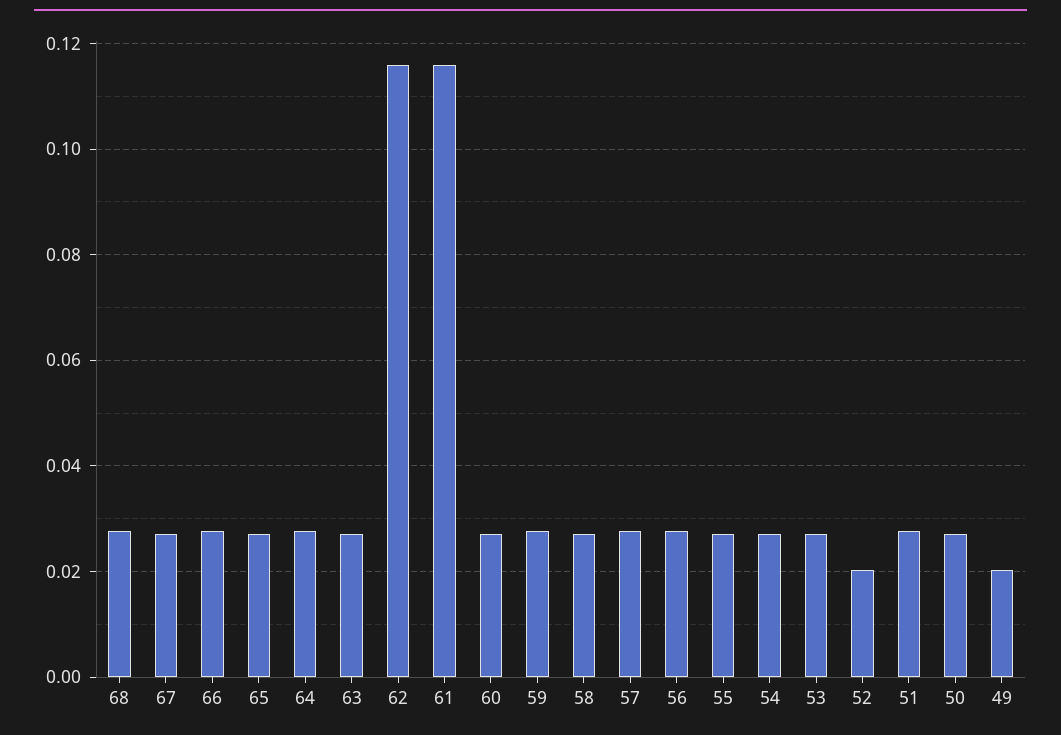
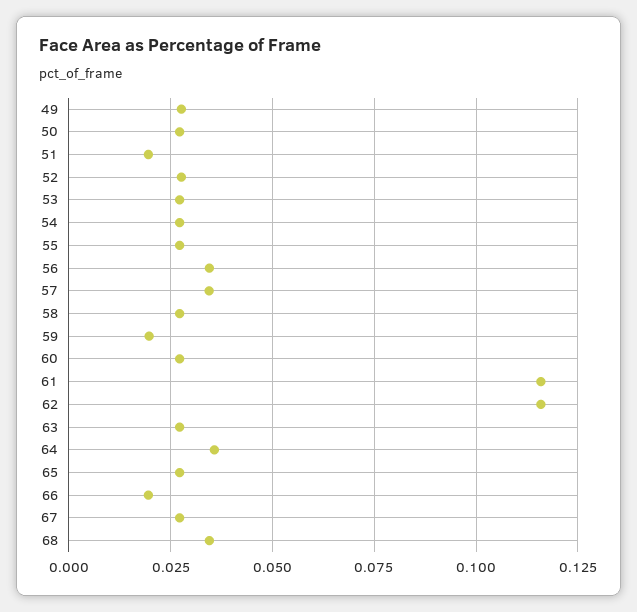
  {
-   "68": 0.028,
+   "68": 0.035,
    "67": 0.028,
-   "66": 0.028,
+   "66": 0.02,
    "65": 0.028,
-   "64": 0.028,
+   "64": 0.035,
    "63": 0.028,
    "62": 0.116,
    "61": 0.116,
    "60": 0.028,
-   "59": 0.028,
+   "59": 0.02,
    "58": 0.028,
-   "57": 0.028,
+   "57": 0.035,
-   "56": 0.028,
+   "56": 0.035,
    "55": 0.028,
    "54": 0.028,
    "53": 0.028,
-   "52": 0.02,
+   "52": 0.0275,
-   "51": 0.028,
+   "51": 0.02,
    "50": 0.028,
-   "49": 0.02
+   "49": 0.0275
  }

